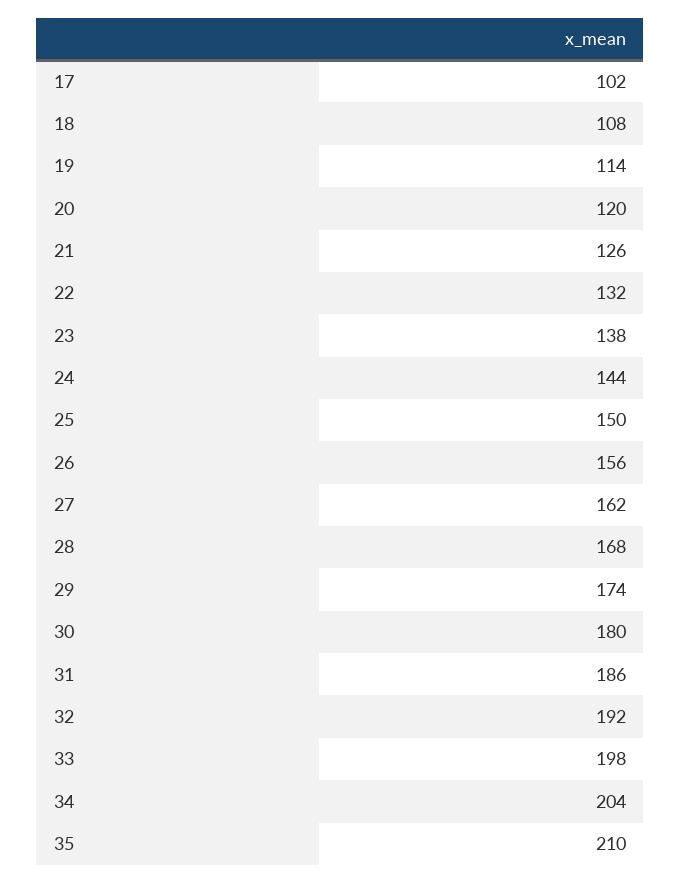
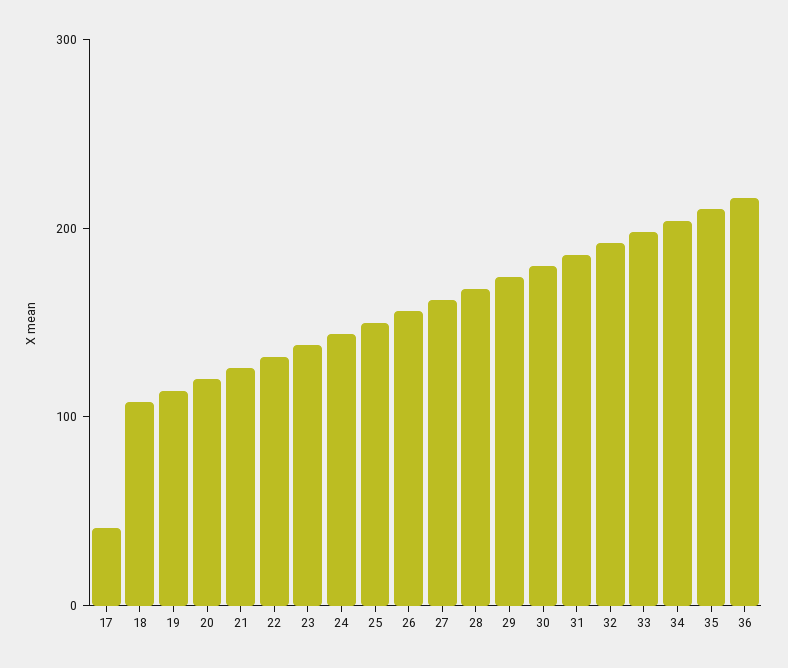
  {
-   "17": 102,
+   "17": 40,
    "18": 108,
    "19": 114,
    "20": 120,
    "21": 126,
    "22": 132,
    "23": 138,
    "24": 144,
    "25": 150,
    "26": 156,
    "27": 162,
    "28": 168,
    "29": 174,
    "30": 180,
    "31": 186,
    "32": 192,
    "33": 198,
    "34": 204,
-   "35": 210
+   "35": 210,
+   "36": 220
  }

